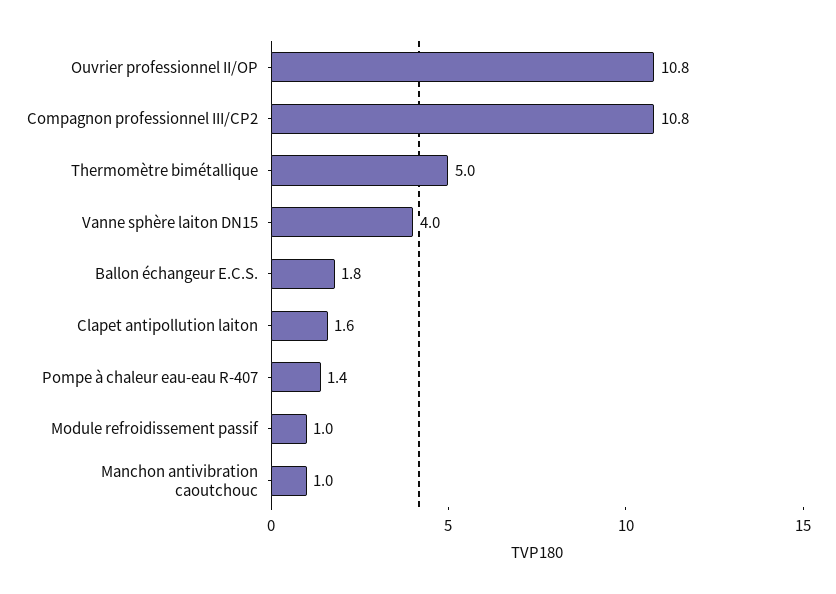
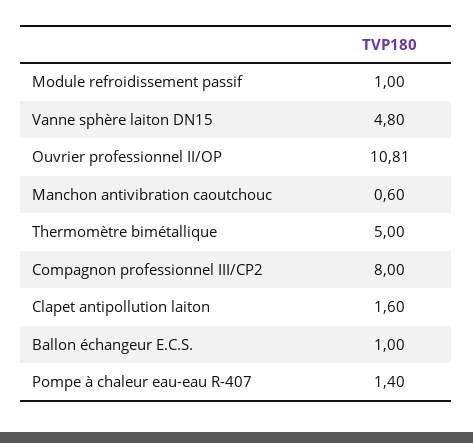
  {
    "Ouvrier professionnel II/OP": 10.81,
-   "Compagnon professionnel III/CP2": 10.8,
+   "Compagnon professionnel III/CP2": 8,
    "Thermomètre bimétallique": 5,
-   "Vanne sphère laiton DN15": 4,
+   "Vanne sphère laiton DN15": 4.8,
-   "Ballon échangeur E.C.S.": 1.8,
+   "Ballon échangeur E.C.S.": 1,
    "Clapet antipollution laiton": 1.6,
    "Pompe à chaleur eau-eau R-407": 1.4,
    "Module refroidissement passif": 1,
-   "Manchon antivibration caoutchouc": 1
+   "Manchon antivibration caoutchouc": 0.6
  }

